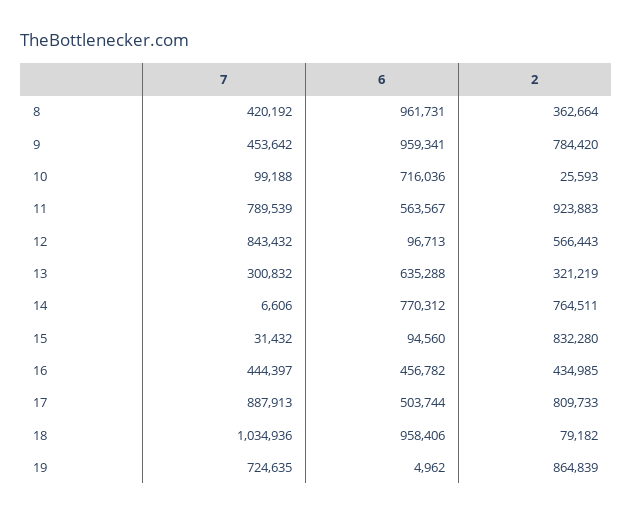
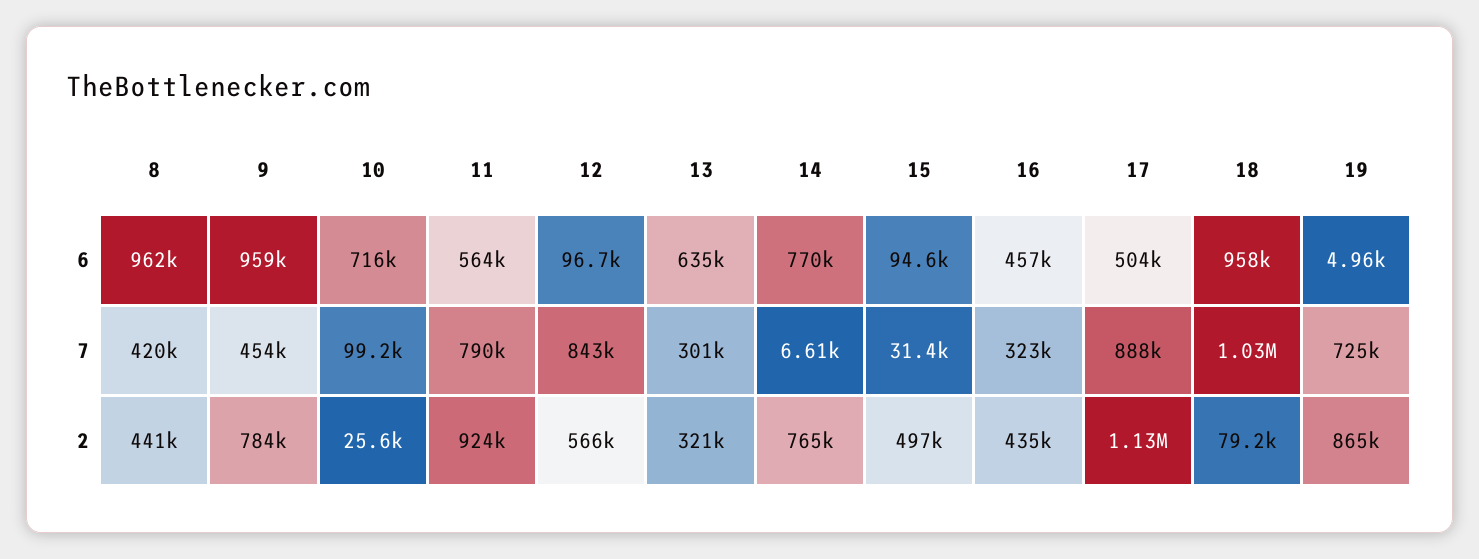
  {
    "7": {
      "8": 420192,
      "9": 453642,
      "10": 99188,
      "11": 789539,
      "12": 843432,
      "13": 300832,
      "14": 6606,
      "15": 31432,
-     "16": 444397,
+     "16": 323000,
      "17": 887913,
      "18": 1034936,
      "19": 724635
    },
    "6": {
      "8": 961731,
      "9": 959341,
      "10": 716036,
      "11": 563567,
      "12": 96713,
      "13": 635288,
      "14": 770312,
      "15": 94560,
      "16": 456782,
      "17": 503744,
      "18": 958406,
      "19": 4962
    },
    "2": {
-     "8": 362664,
+     "8": 441000,
      "9": 784420,
      "10": 25593,
      "11": 923883,
      "12": 566443,
      "13": 321219,
      "14": 764511,
-     "15": 832280,
+     "15": 497000,
      "16": 434985,
-     "17": 809733,
+     "17": 1130000,
      "18": 79182,
      "19": 864839
    }
  }

